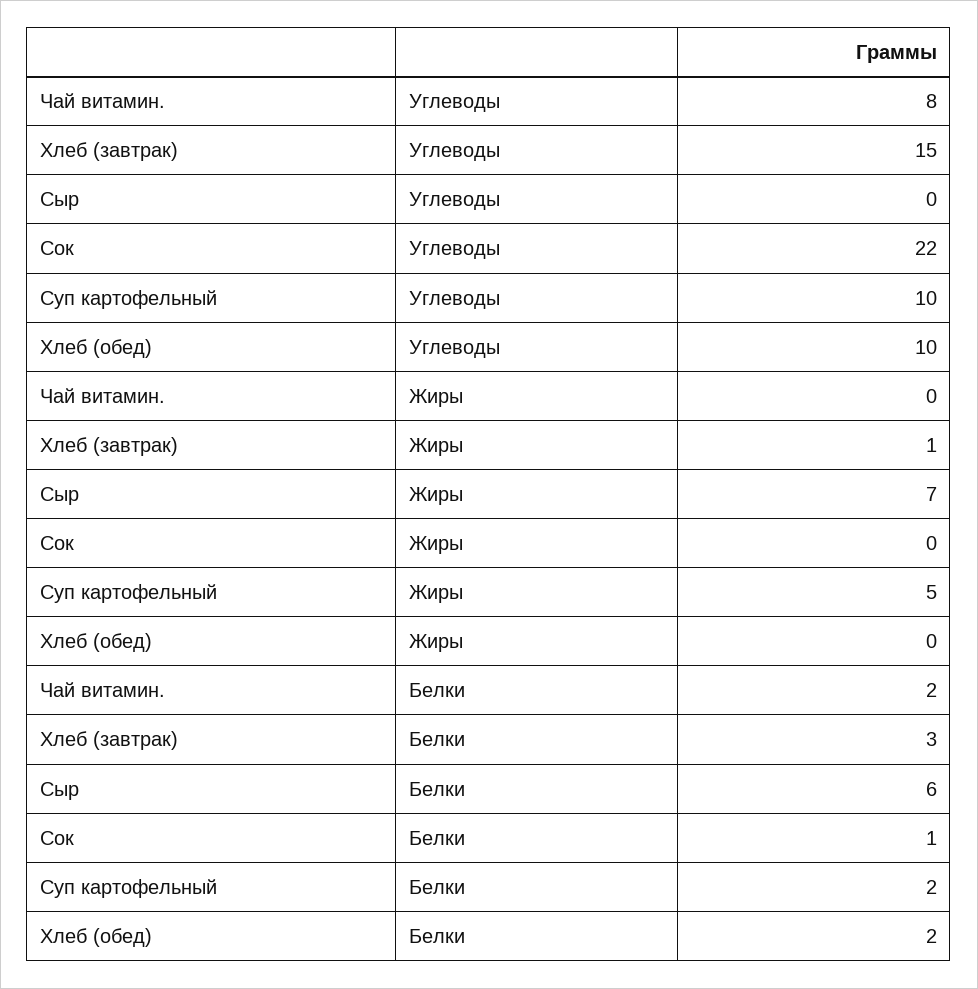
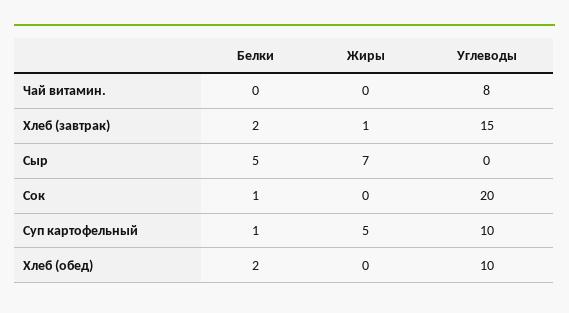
  {
    "Чай витамин.": {
      "Углеводы": 8,
      "Жиры": 0,
-     "Белки": 2
+     "Белки": 0
    },
    "Хлеб (завтрак)": {
      "Углеводы": 15,
      "Жиры": 1,
-     "Белки": 3
+     "Белки": 2
    },
    "Сыр": {
      "Углеводы": 0,
      "Жиры": 7,
-     "Белки": 6
+     "Белки": 5
    },
    "Сок": {
-     "Углеводы": 22,
+     "Углеводы": 20,
      "Жиры": 0,
      "Белки": 1
    },
    "Суп картофельный": {
      "Углеводы": 10,
      "Жиры": 5,
-     "Белки": 2
+     "Белки": 1
    },
    "Хлеб (обед)": {
      "Углеводы": 10,
      "Жиры": 0,
      "Белки": 2
    }
  }

